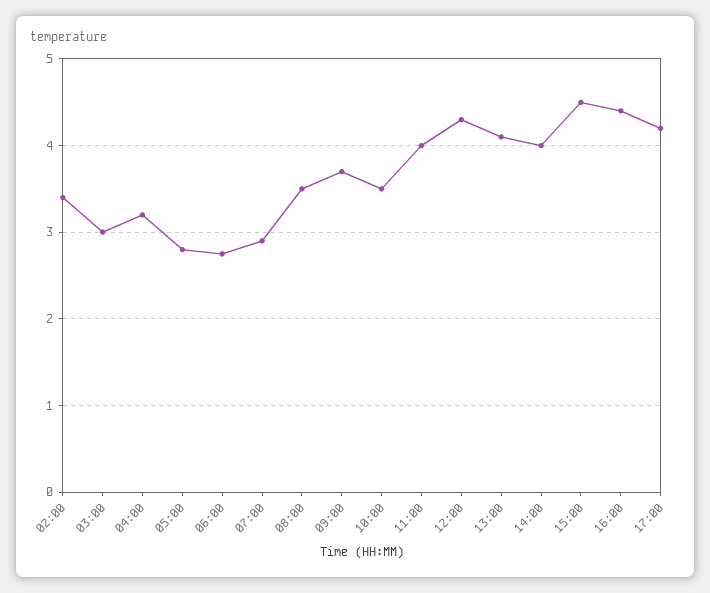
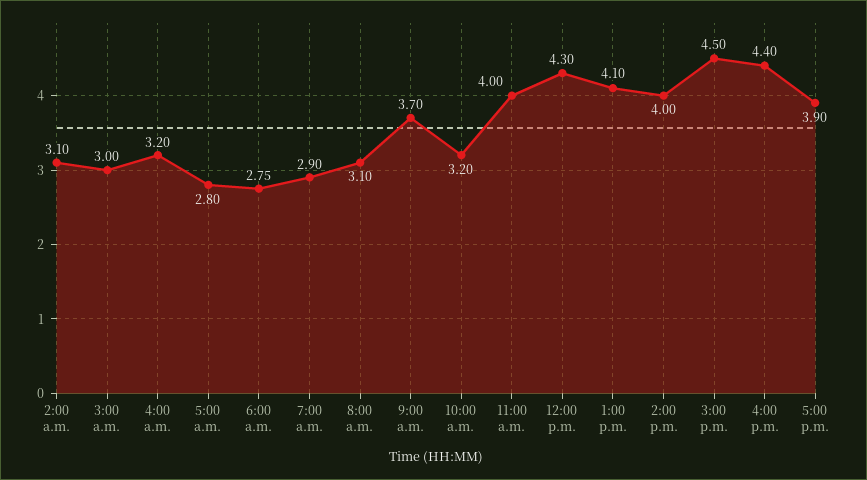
  {
-   "02:00": 3.4,
+   "02:00": 3.1,
    "03:00": 3,
    "04:00": 3.2,
    "05:00": 2.8,
    "06:00": 2.75,
    "07:00": 2.9,
-   "08:00": 3.5,
+   "08:00": 3.1,
    "09:00": 3.7,
-   "10:00": 3.5,
+   "10:00": 3.2,
    "11:00": 4,
    "12:00": 4.3,
    "13:00": 4.1,
    "14:00": 4,
    "15:00": 4.5,
    "16:00": 4.4,
-   "17:00": 4.2
+   "17:00": 3.9
  }

